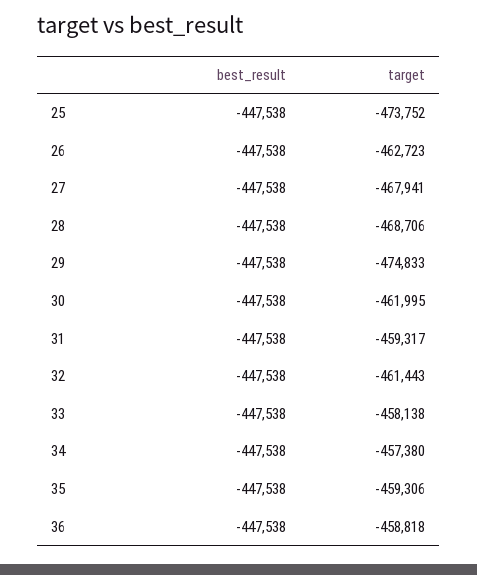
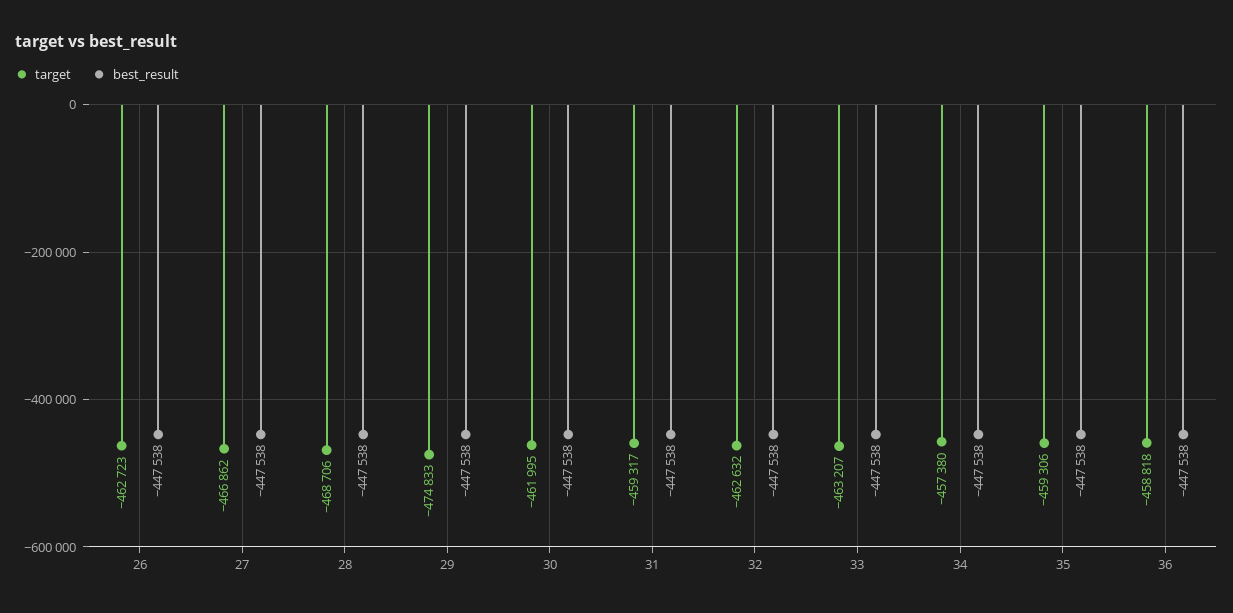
  {
    "best_result": {
-     "25": -447538,
      "26": -447538,
      "27": -447538,
      "28": -447538,
      "29": -447538,
      "30": -447538,
      "31": -447538,
      "32": -447538,
      "33": -447538,
      "34": -447538,
      "35": -447538,
      "36": -447538
    },
    "target": {
-     "25": -473752,
      "26": -462723,
-     "27": -467941,
+     "27": -466862,
      "28": -468706,
      "29": -474833,
      "30": -461995,
      "31": -459317,
-     "32": -461443,
+     "32": -462632,
-     "33": -458138,
+     "33": -463207,
      "34": -457380,
      "35": -459306,
      "36": -458818
    }
  }

